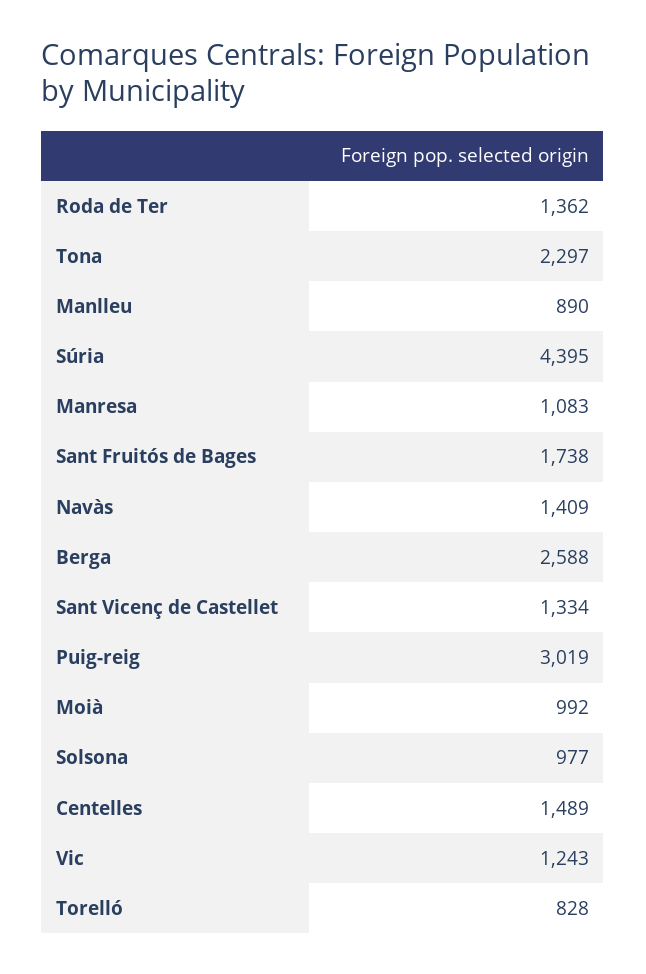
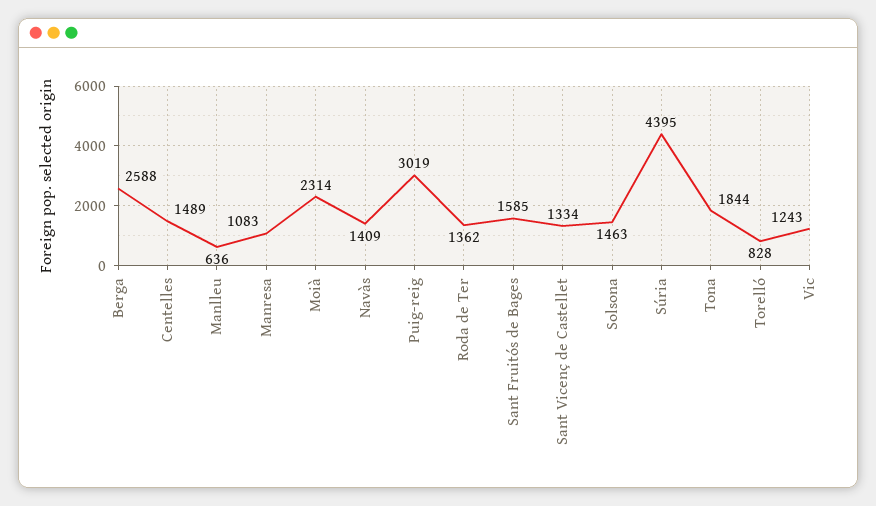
  {
    "Roda de Ter": 1362,
-   "Tona": 2297,
+   "Tona": 1844,
-   "Manlleu": 890,
+   "Manlleu": 636,
    "Súria": 4395,
    "Manresa": 1083,
-   "Sant Fruitós de Bages": 1738,
+   "Sant Fruitós de Bages": 1585,
    "Navàs": 1409,
    "Berga": 2588,
    "Sant Vicenç de Castellet": 1334,
    "Puig-reig": 3019,
-   "Moià": 992,
+   "Moià": 2314,
-   "Solsona": 977,
+   "Solsona": 1463,
    "Centelles": 1489,
    "Vic": 1243,
    "Torelló": 828
  }

